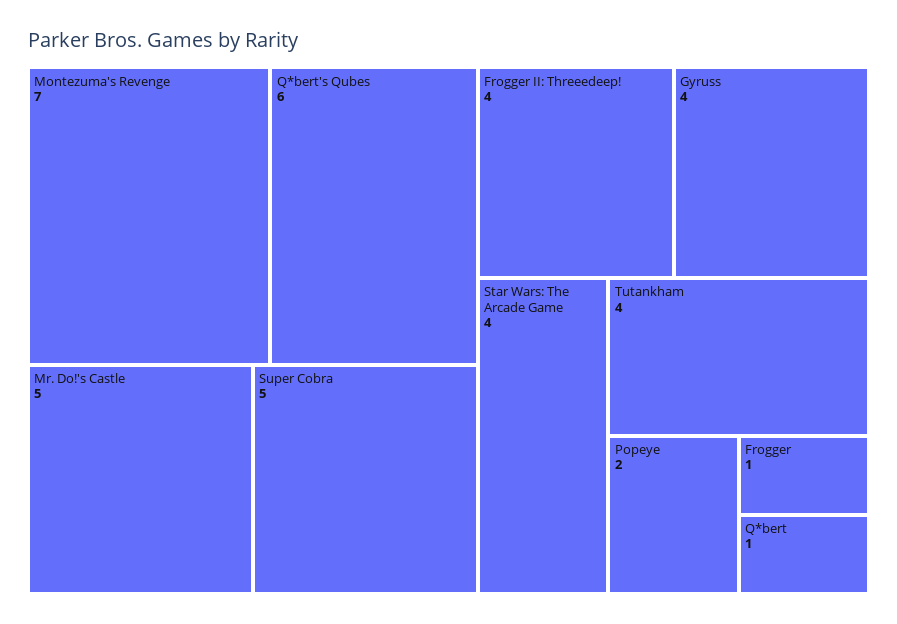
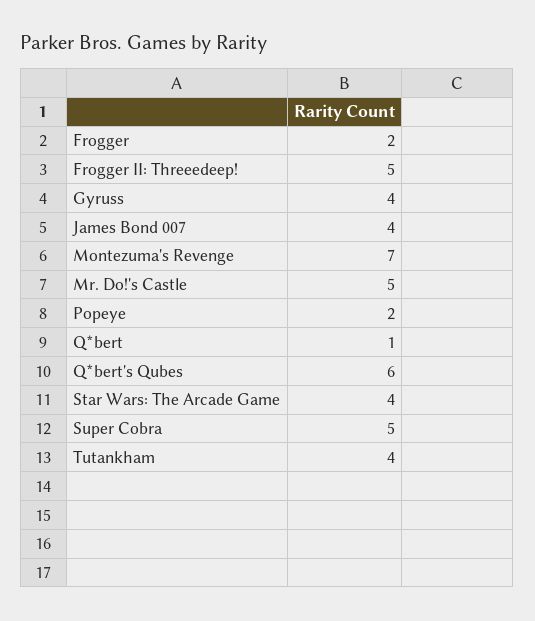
  {
    "Montezuma's Revenge": 7,
    "Q*bert's Qubes": 6,
    "Mr. Do!'s Castle": 5,
    "Super Cobra": 5,
-   "Frogger II: Threeedeep!": 4,
+   "Frogger II: Threeedeep!": 5,
    "Gyruss": 4,
    "Star Wars: The Arcade Game": 4,
    "Tutankham": 4,
    "Popeye": 2,
-   "Frogger": 1,
+   "Frogger": 2,
-   "Q*bert": 1
+   "Q*bert": 1,
+   "James Bond 007": 4
  }

